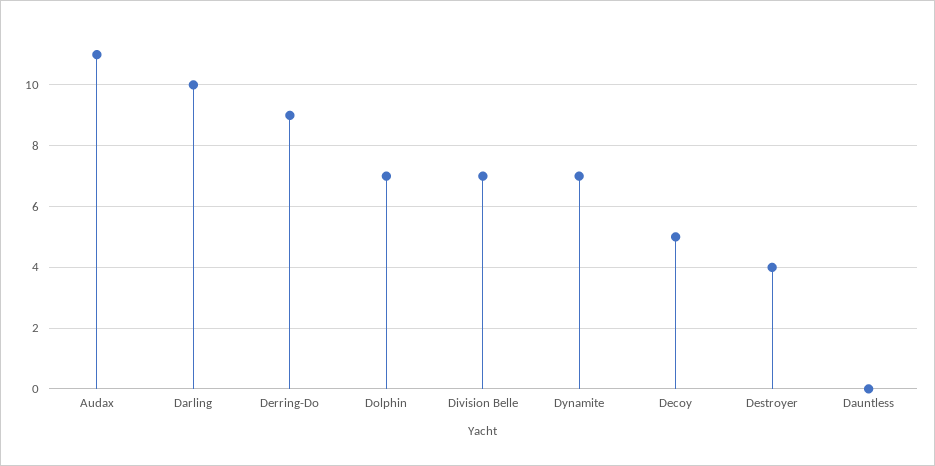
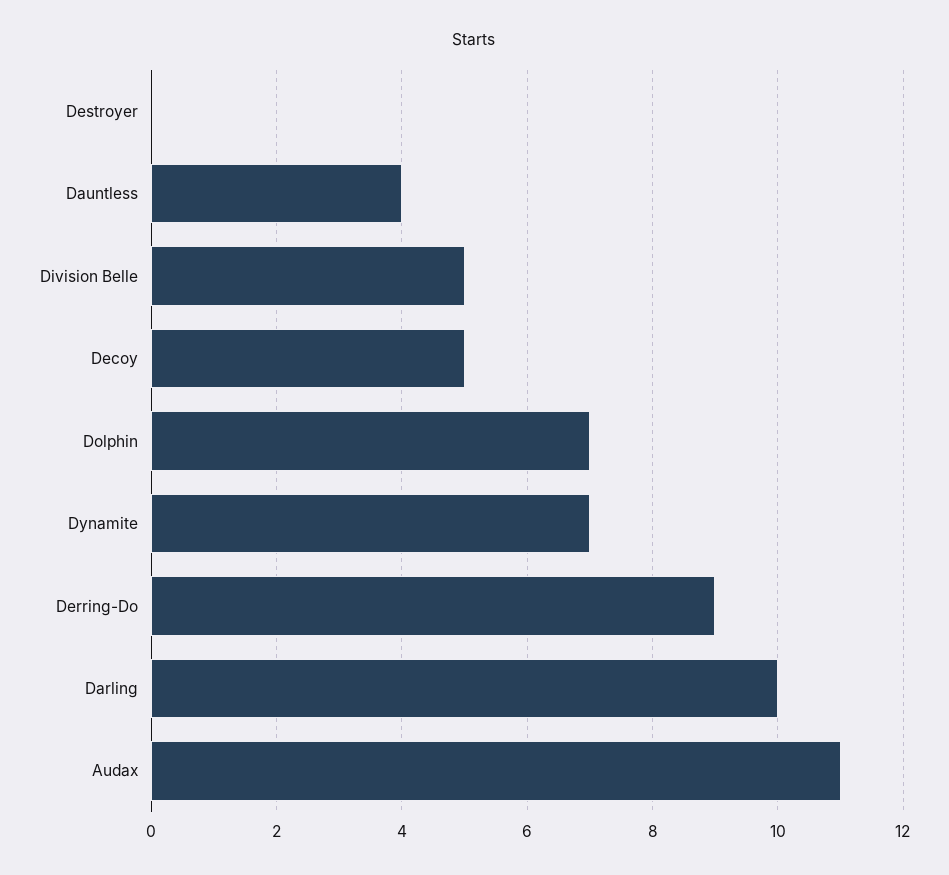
  {
    "Audax": 11,
    "Darling": 10,
    "Derring-Do": 9,
    "Dolphin": 7,
-   "Division Belle": 7,
+   "Division Belle": 5,
    "Dynamite": 7,
    "Decoy": 5,
-   "Destroyer": 4,
+   "Destroyer": 0,
-   "Dauntless": 0
+   "Dauntless": 4
  }

